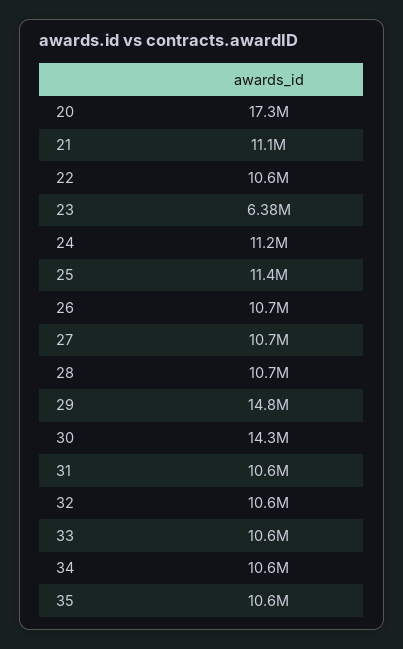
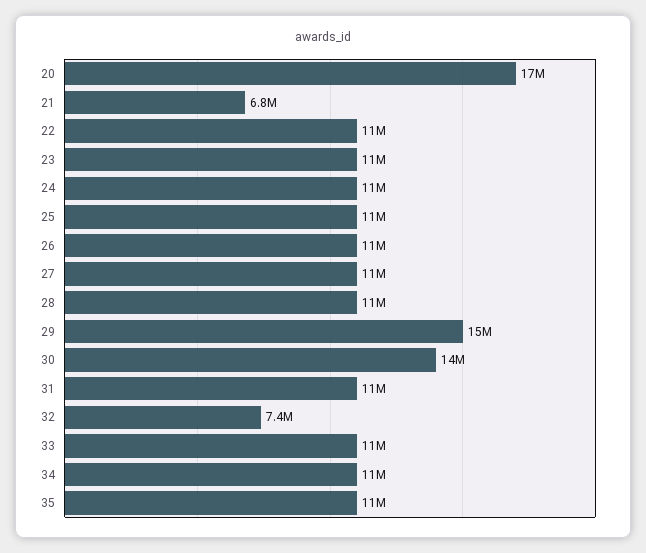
  {
    "20": 17300000,
-   "21": 11100000,
+   "21": 6800000,
    "22": 10600000,
-   "23": 6380000,
+   "23": 11000000,
    "24": 11200000,
    "25": 11400000,
    "26": 10700000,
    "27": 10700000,
    "28": 10700000,
    "29": 14800000,
    "30": 14300000,
    "31": 10600000,
-   "32": 10600000,
+   "32": 7400000,
    "33": 10600000,
    "34": 10600000,
    "35": 10600000
  }

